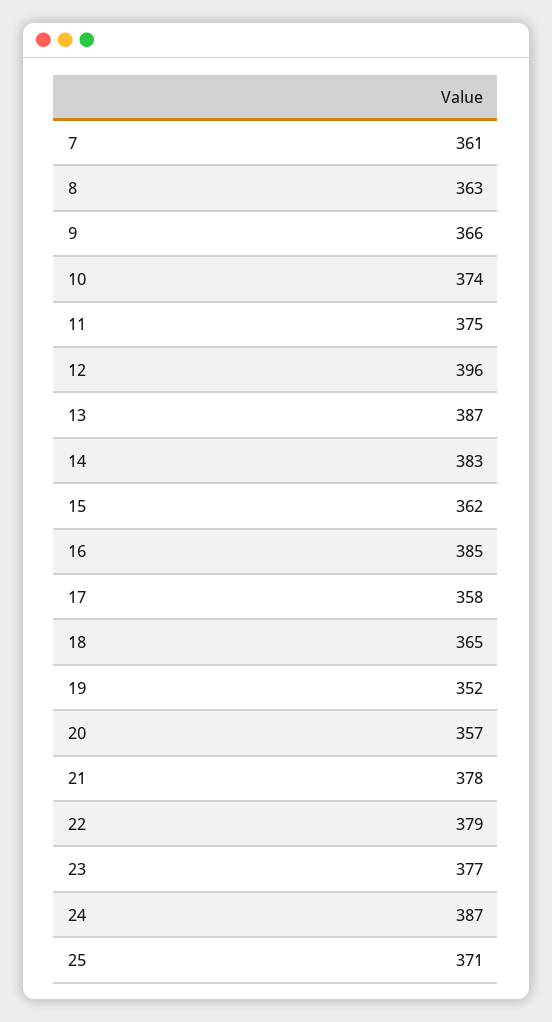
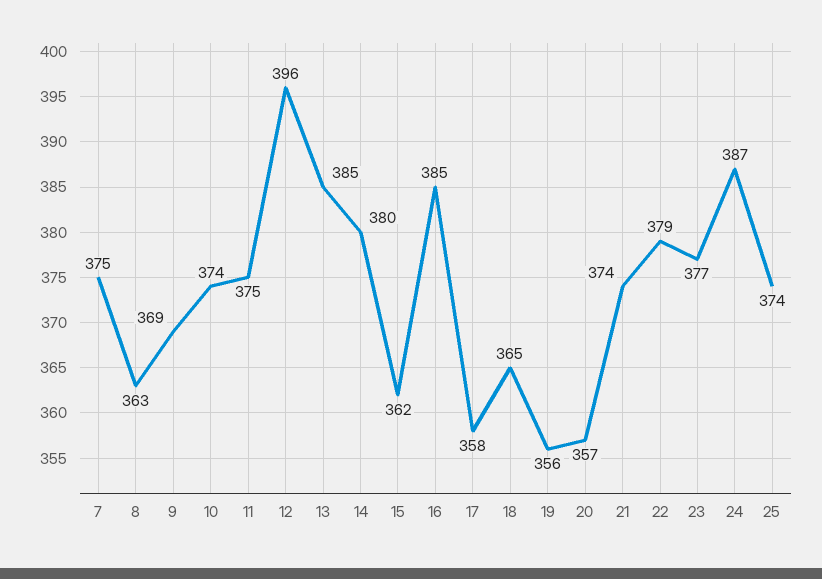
  {
-   "7": 361,
+   "7": 375,
    "8": 363,
-   "9": 366,
+   "9": 369,
    "10": 374,
    "11": 375,
    "12": 396,
-   "13": 387,
+   "13": 385,
-   "14": 383,
+   "14": 380,
    "15": 362,
    "16": 385,
    "17": 358,
    "18": 365,
-   "19": 352,
+   "19": 356,
    "20": 357,
-   "21": 378,
+   "21": 374,
    "22": 379,
    "23": 377,
    "24": 387,
-   "25": 371
+   "25": 374
  }

